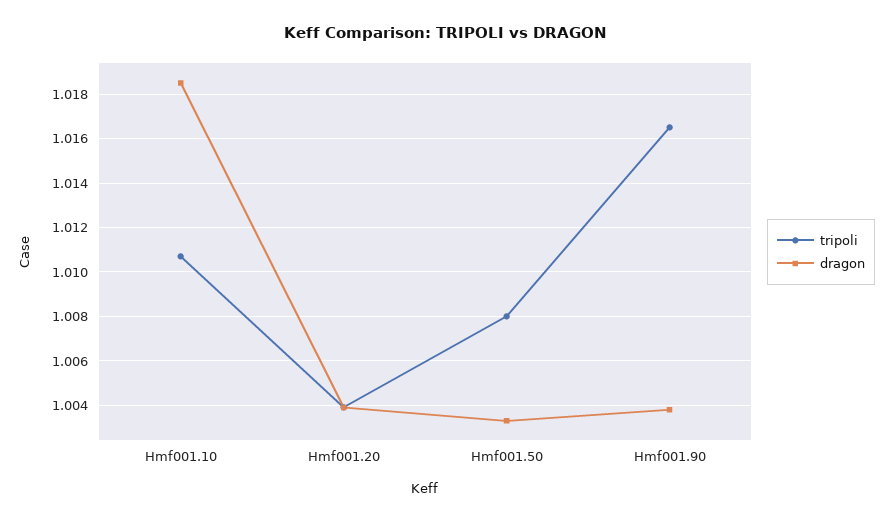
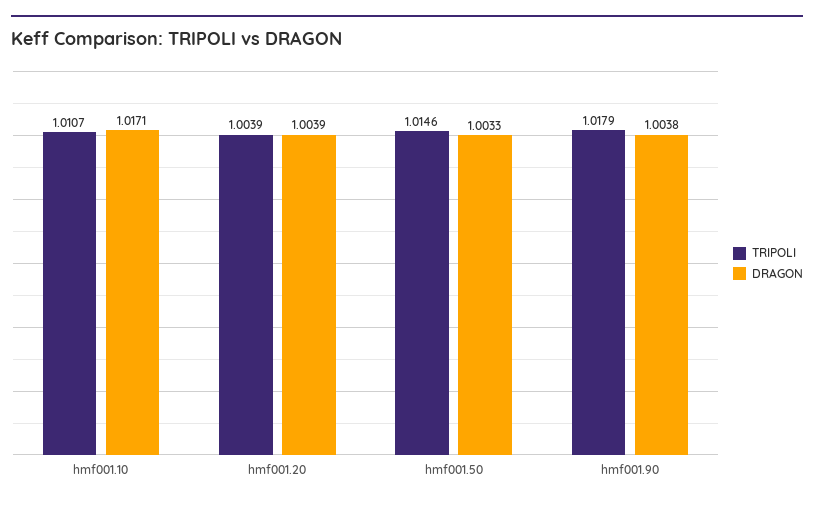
  {
    "tripoli": {
      "Hmf001.10": 1.0107,
      "Hmf001.20": 1.0039,
-     "Hmf001.50": 1.008,
+     "Hmf001.50": 1.0146,
-     "Hmf001.90": 1.0165
+     "Hmf001.90": 1.0179
    },
    "dragon": {
-     "Hmf001.10": 1.0185,
+     "Hmf001.10": 1.0171,
      "Hmf001.20": 1.0039,
      "Hmf001.50": 1.0033,
      "Hmf001.90": 1.0038
    }
  }

